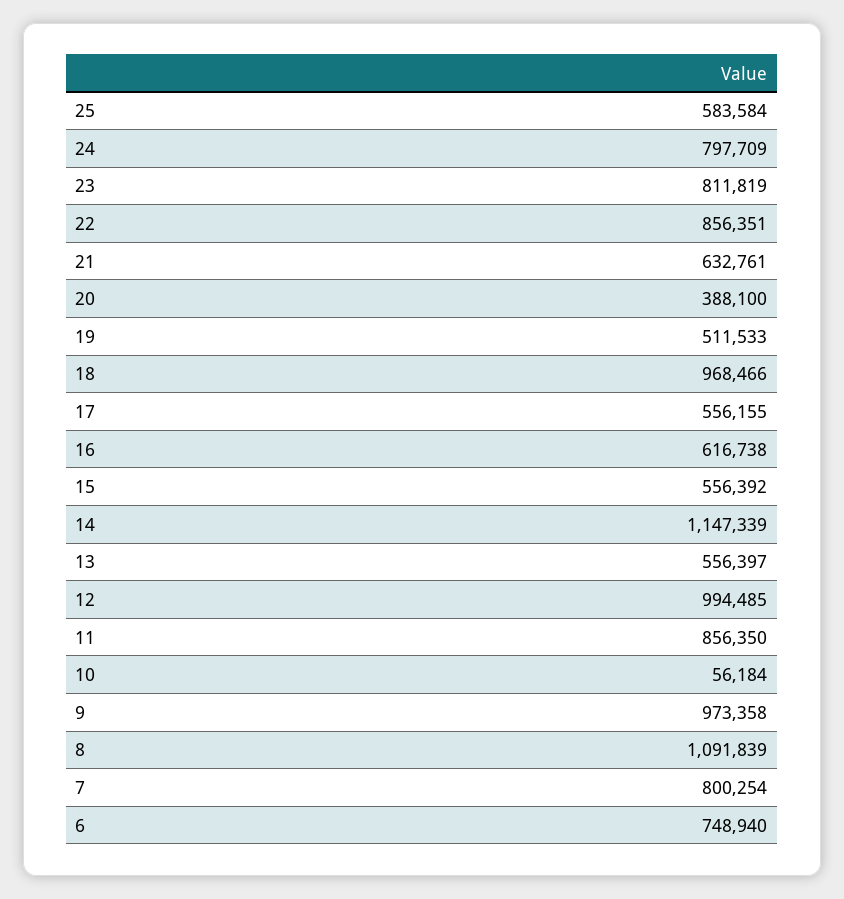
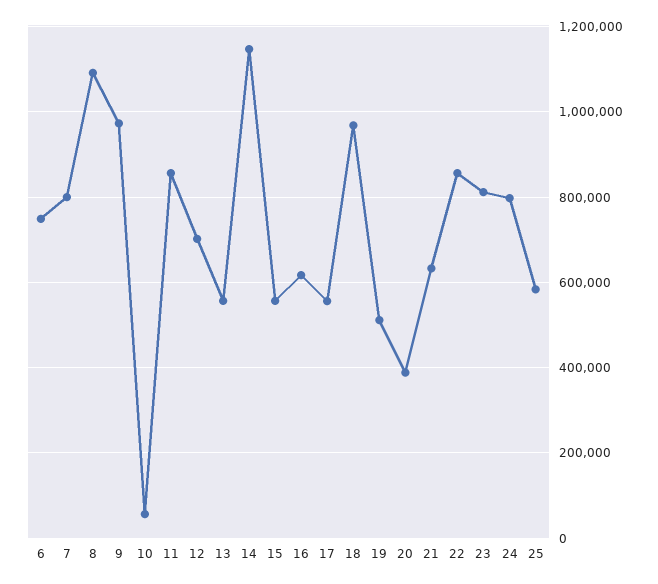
  {
    "25": 583584,
    "24": 797709,
    "23": 811819,
    "22": 856351,
    "21": 632761,
    "20": 388100,
    "19": 511533,
    "18": 968466,
    "17": 556155,
    "16": 616738,
    "15": 556392,
    "14": 1147339,
    "13": 556397,
-   "12": 994485,
+   "12": 700000,
    "11": 856350,
    "10": 56184,
    "9": 973358,
    "8": 1091839,
    "7": 800254,
    "6": 748940
  }

